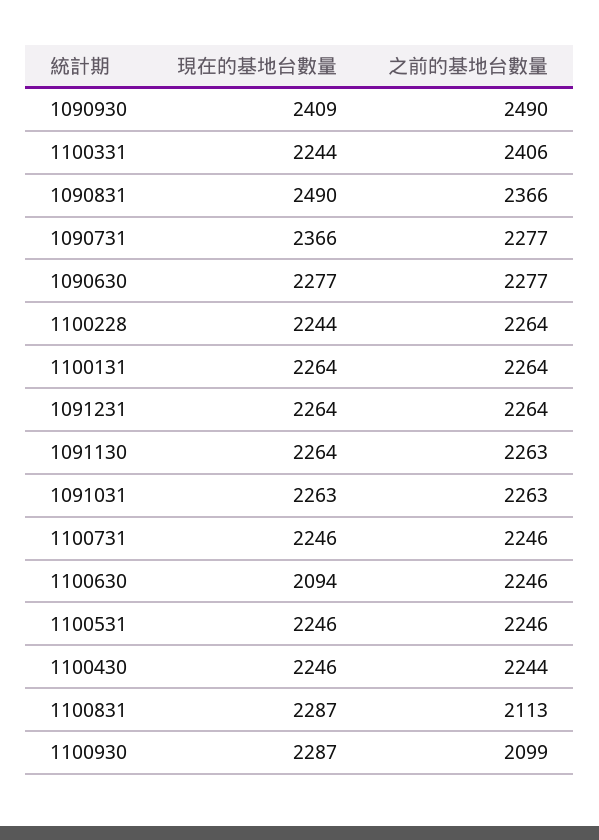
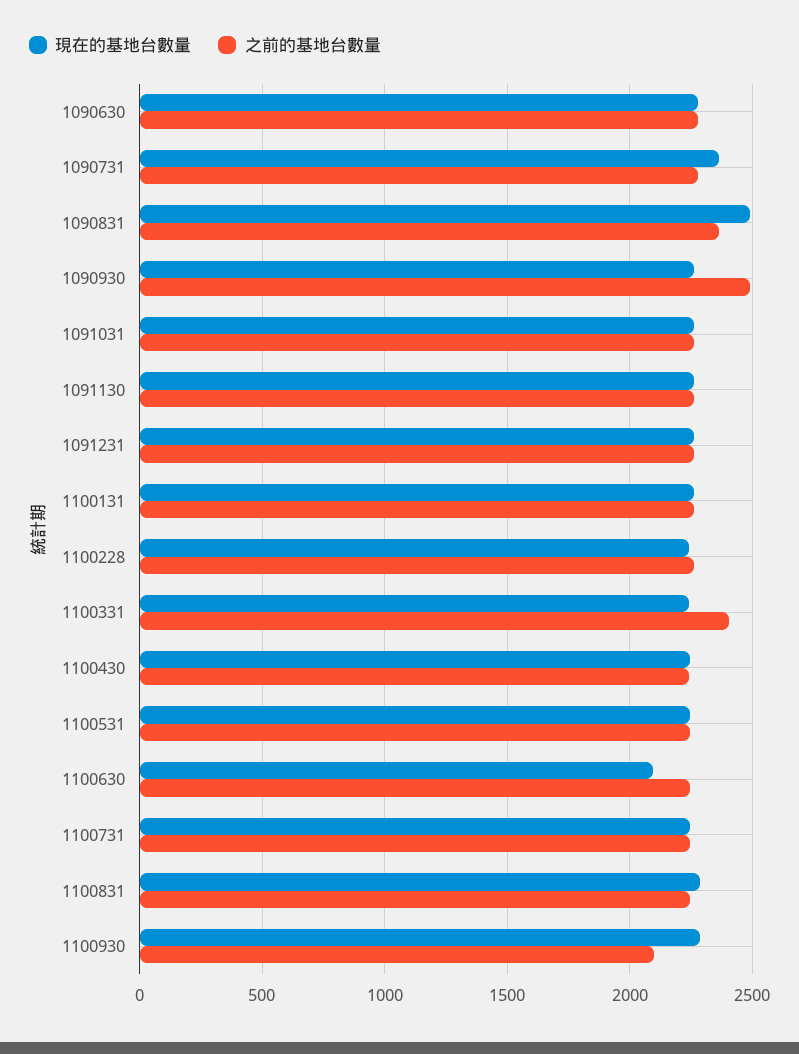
  {
    "現在的基地台數量": {
-     "1090930": 2409,
+     "1090930": 2250,
      "1100331": 2244,
      "1090831": 2490,
      "1090731": 2366,
      "1090630": 2277,
      "1100228": 2244,
      "1100131": 2264,
      "1091231": 2264,
      "1091130": 2264,
      "1091031": 2263,
      "1100731": 2246,
      "1100630": 2094,
      "1100531": 2246,
      "1100430": 2246,
      "1100831": 2287,
      "1100930": 2287
    },
    "之前的基地台數量": {
      "1090930": 2490,
      "1100331": 2406,
      "1090831": 2366,
      "1090731": 2277,
      "1090630": 2277,
      "1100228": 2264,
      "1100131": 2264,
      "1091231": 2264,
      "1091130": 2263,
      "1091031": 2263,
      "1100731": 2246,
      "1100630": 2246,
      "1100531": 2246,
      "1100430": 2244,
-     "1100831": 2113,
+     "1100831": 2250,
      "1100930": 2099
    }
  }

